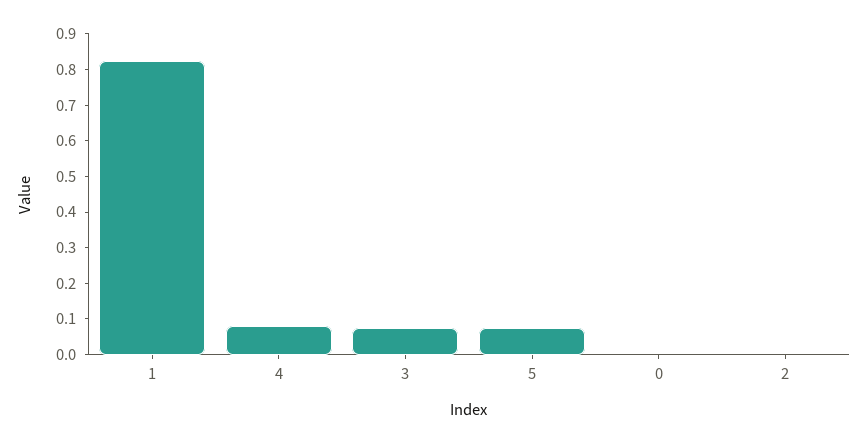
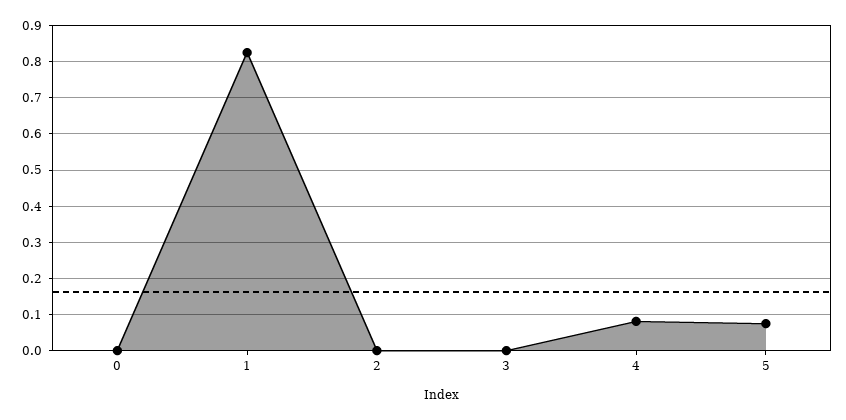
  {
    "1": 0.82,
    "4": 0.08,
-   "3": 0.075,
+   "3": 0,
    "5": 0.08,
    "0": 0,
    "2": 0
  }

